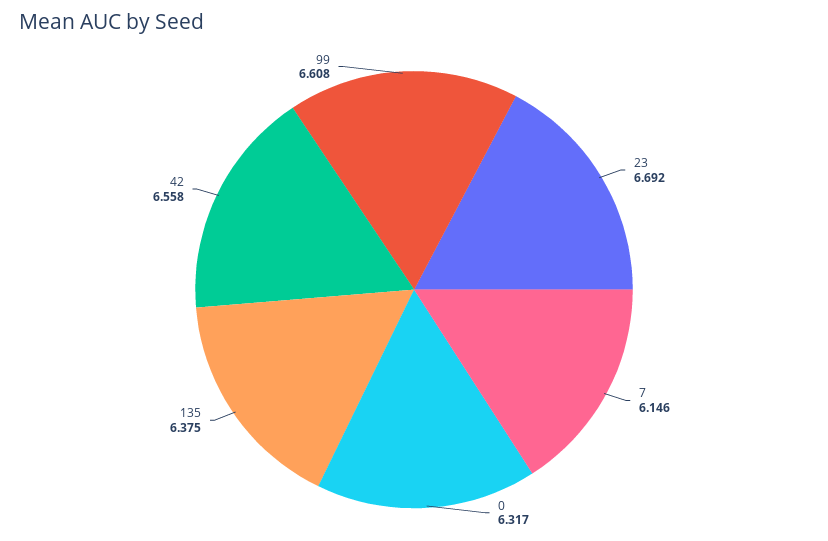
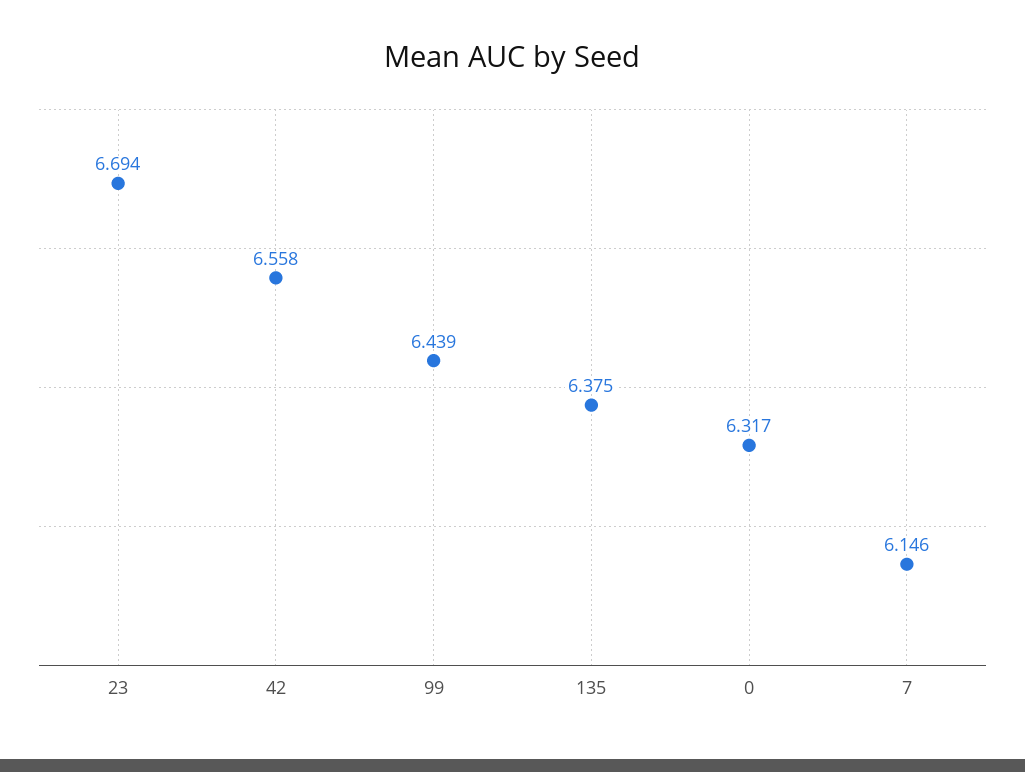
  {
-   "23": 6.692,
+   "23": 6.694,
    "7": 6.146,
    "0": 6.317,
    "135": 6.375,
    "42": 6.558,
-   "99": 6.608
+   "99": 6.439
  }

